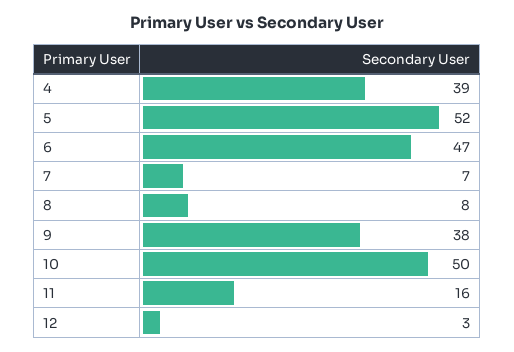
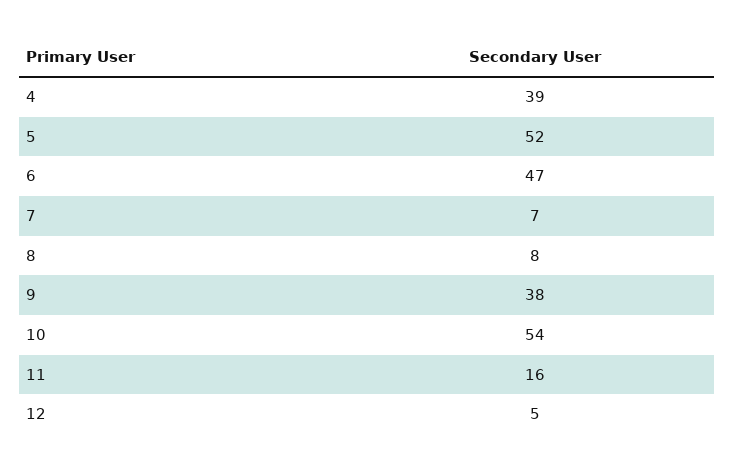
  {
    "4": 39,
    "5": 52,
    "6": 47,
    "7": 7,
    "8": 8,
    "9": 38,
-   "10": 50,
+   "10": 54,
    "11": 16,
-   "12": 3
+   "12": 5
  }

